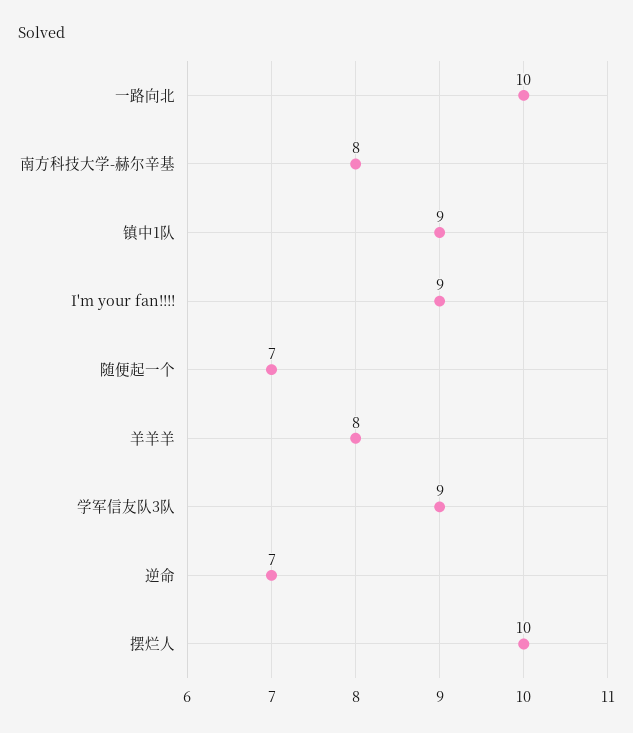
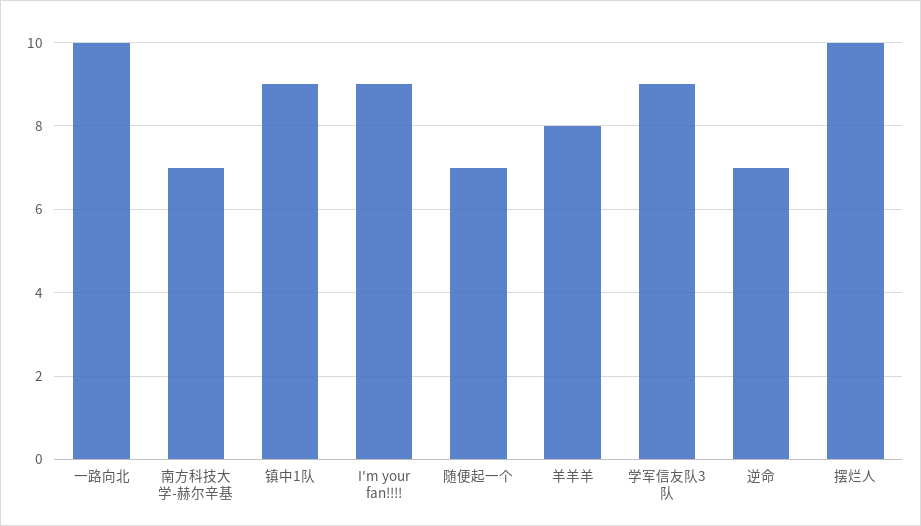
  {
    "一路向北": 10,
-   "南方科技大学-赫尔辛基": 8,
+   "南方科技大学-赫尔辛基": 7,
    "镇中1队": 9,
    "I'm your fan!!!!": 9,
    "随便起一个": 7,
    "羊羊羊": 8,
    "学军信友队3队": 9,
    "逆命": 7,
    "摆烂人": 10
  }

